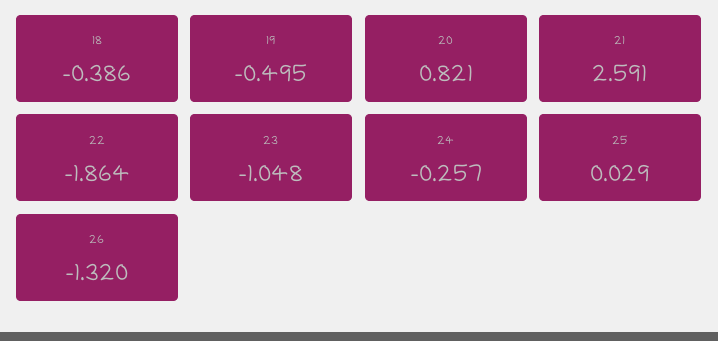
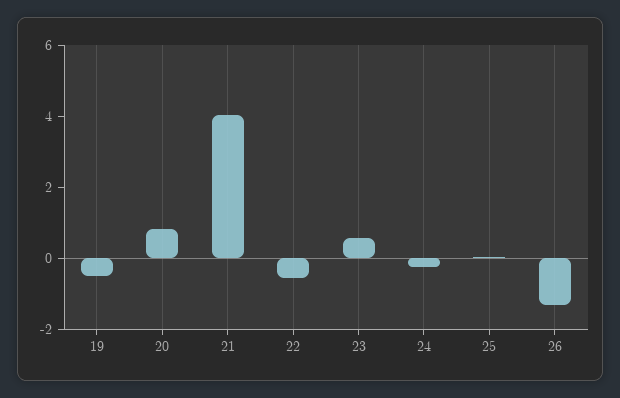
  {
-   "18": -0.386,
    "19": -0.495,
    "20": 0.821,
-   "21": 2.591,
+   "21": 4,
-   "22": -1.864,
+   "22": -0.5,
-   "23": -1.048,
+   "23": 0.5,
    "24": -0.257,
    "25": 0.029,
    "26": -1.32
  }

